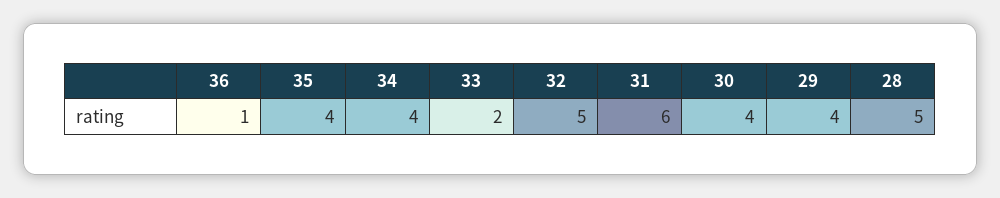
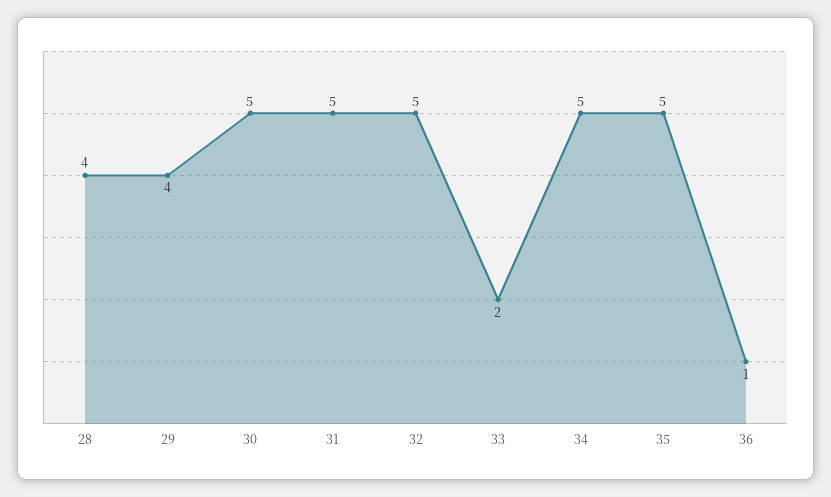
  {
    "36": 1,
-   "35": 4,
+   "35": 5,
-   "34": 4,
+   "34": 5,
    "33": 2,
    "32": 5,
-   "31": 6,
+   "31": 5,
-   "30": 4,
+   "30": 5,
    "29": 4,
-   "28": 5
+   "28": 4
  }

